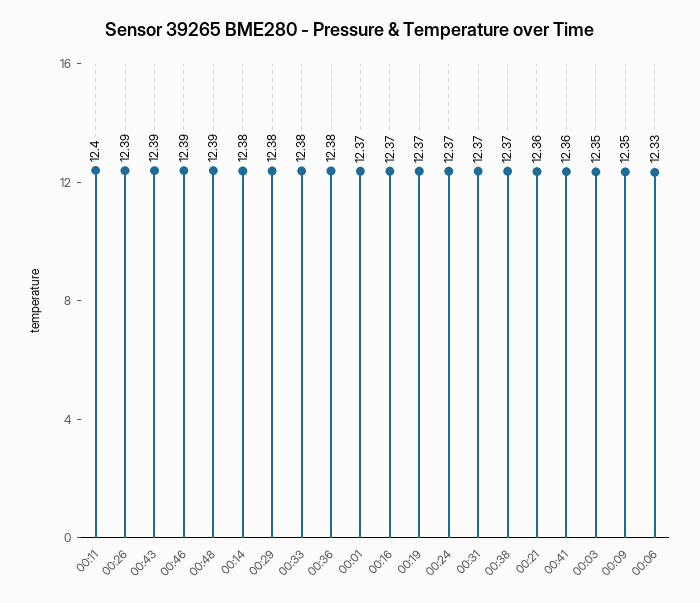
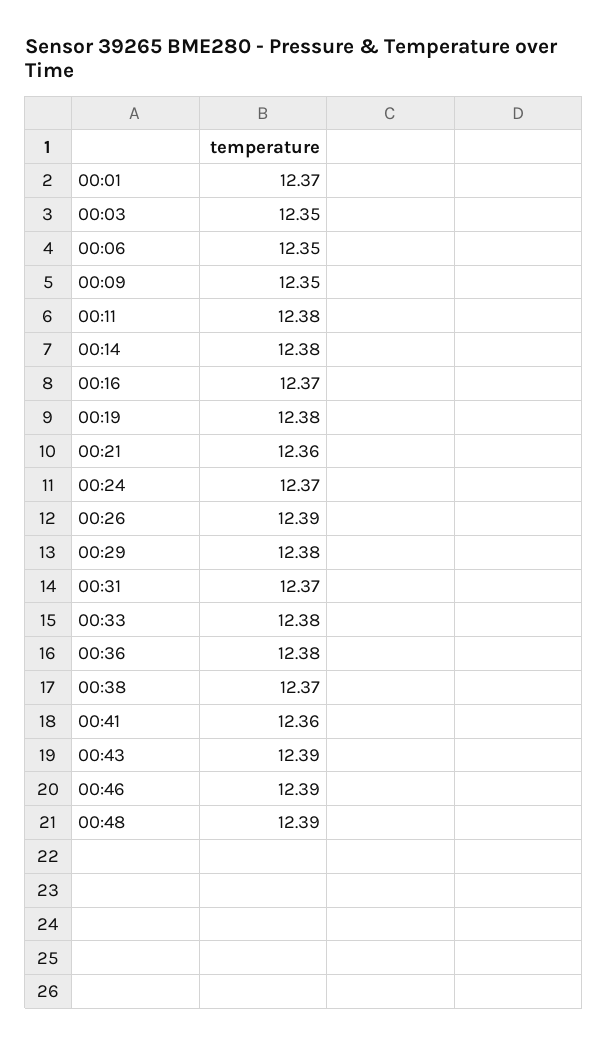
  {
-   "00:11": 12.4,
+   "00:11": 12.38,
    "00:26": 12.39,
    "00:43": 12.39,
    "00:46": 12.39,
    "00:48": 12.39,
    "00:14": 12.38,
    "00:29": 12.38,
    "00:33": 12.38,
    "00:36": 12.38,
    "00:01": 12.37,
    "00:16": 12.37,
-   "00:19": 12.37,
+   "00:19": 12.38,
    "00:24": 12.37,
    "00:31": 12.37,
    "00:38": 12.37,
    "00:21": 12.36,
    "00:41": 12.36,
    "00:03": 12.35,
    "00:09": 12.35,
-   "00:06": 12.33
+   "00:06": 12.35
  }

